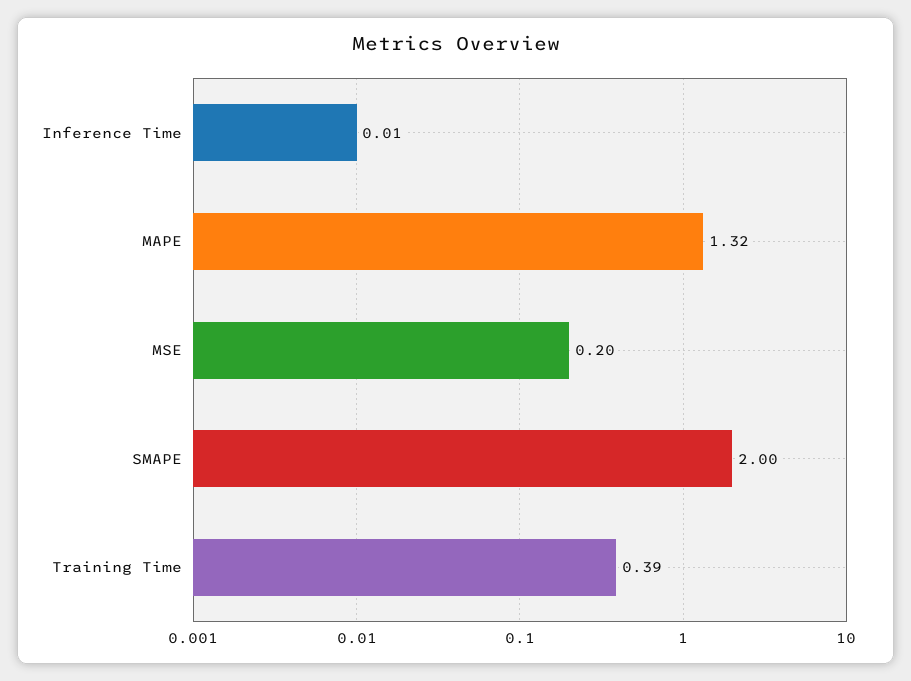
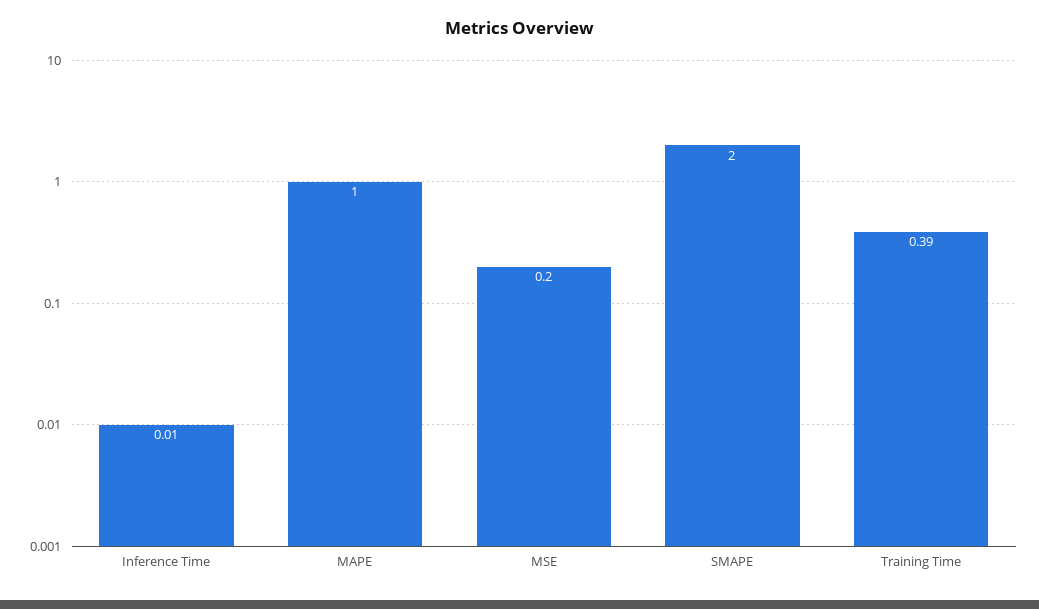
  {
    "Inference Time": 0.01,
-   "MAPE": 1.32,
+   "MAPE": 1,
    "MSE": 0.2,
    "SMAPE": 2,
    "Training Time": 0.39
  }

